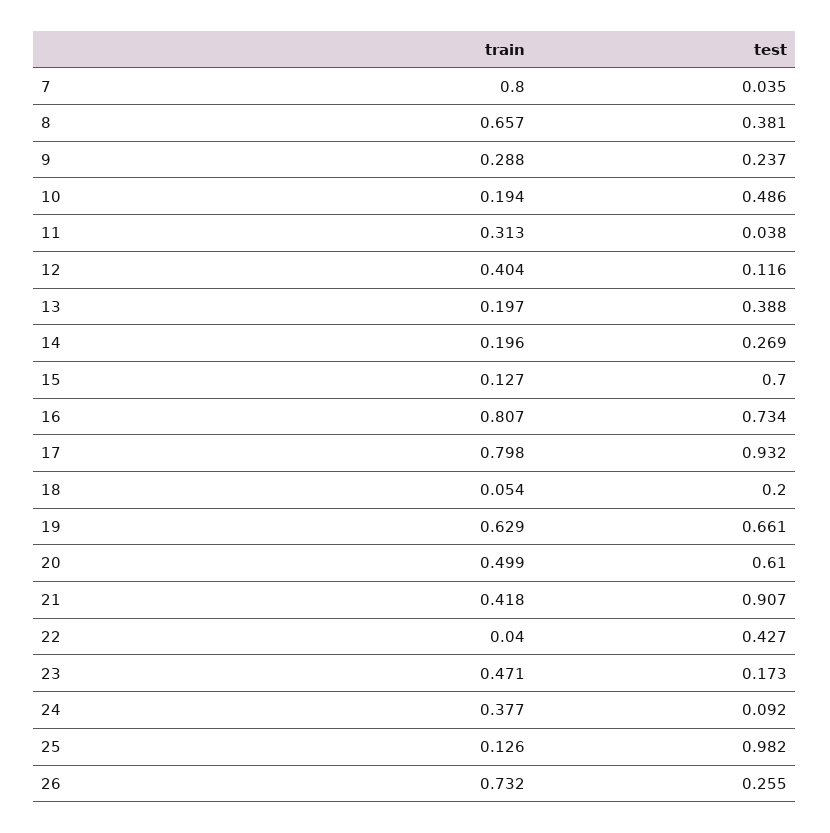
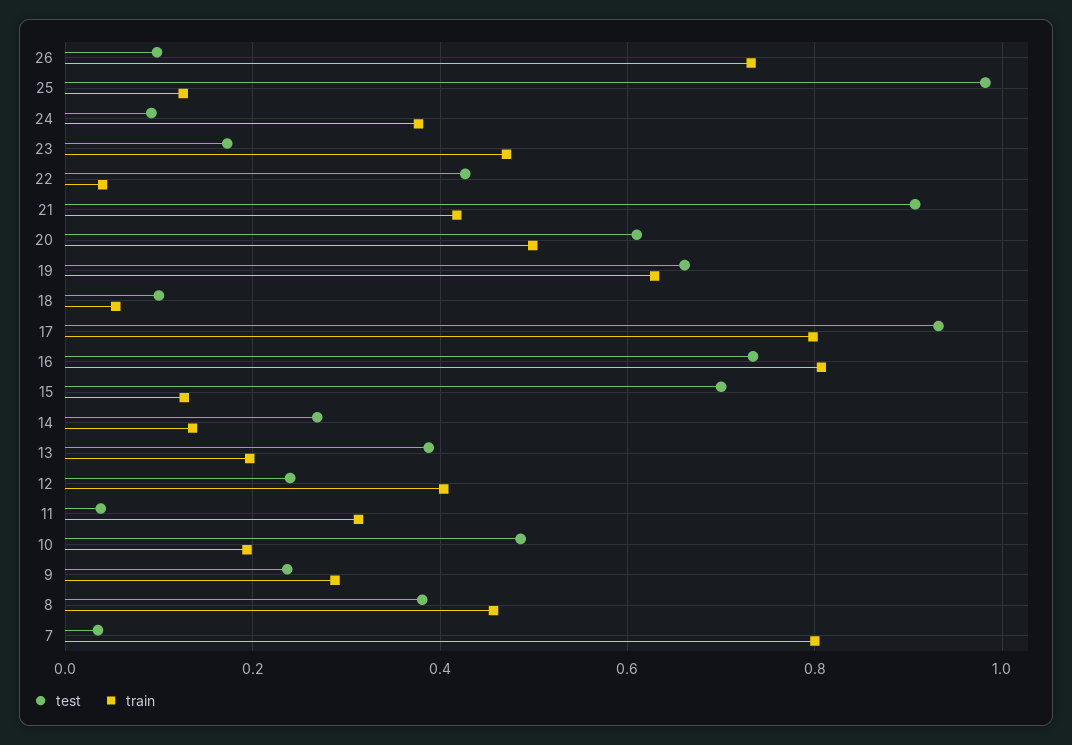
  {
    "train": {
      "7": 0.8,
-     "8": 0.657,
+     "8": 0.46,
      "9": 0.288,
      "10": 0.194,
      "11": 0.313,
      "12": 0.404,
      "13": 0.197,
-     "14": 0.196,
+     "14": 0.14,
      "15": 0.127,
      "16": 0.807,
      "17": 0.798,
      "18": 0.054,
      "19": 0.629,
      "20": 0.499,
      "21": 0.418,
      "22": 0.04,
      "23": 0.471,
      "24": 0.377,
      "25": 0.126,
      "26": 0.732
    },
    "test": {
      "7": 0.035,
      "8": 0.381,
      "9": 0.237,
      "10": 0.486,
      "11": 0.038,
-     "12": 0.116,
+     "12": 0.24,
      "13": 0.388,
      "14": 0.269,
      "15": 0.7,
      "16": 0.734,
      "17": 0.932,
-     "18": 0.2,
+     "18": 0.1,
      "19": 0.661,
      "20": 0.61,
      "21": 0.907,
      "22": 0.427,
      "23": 0.173,
      "24": 0.092,
      "25": 0.982,
-     "26": 0.255
+     "26": 0.1
    }
  }

